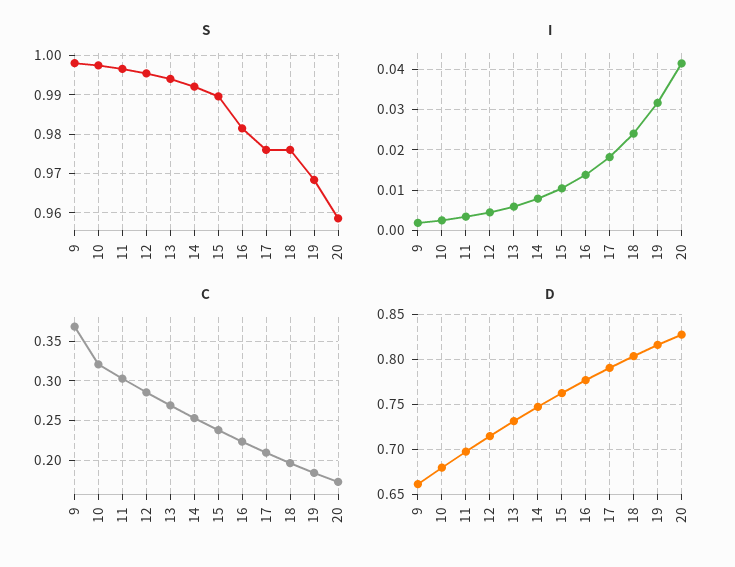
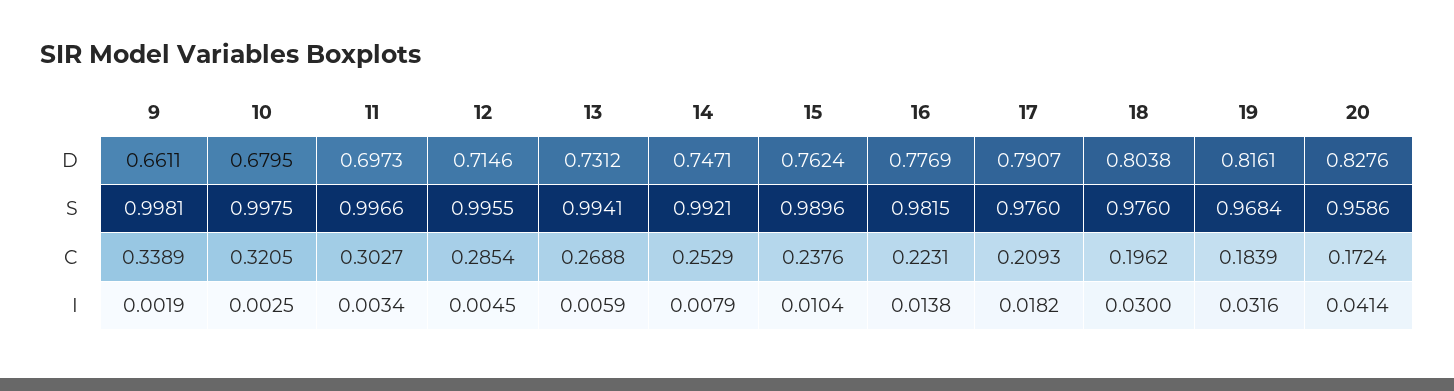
  {
    "S": {
      "9": 0.9981,
      "10": 0.9975,
      "11": 0.9966,
      "12": 0.9955,
      "13": 0.9941,
      "14": 0.9921,
      "15": 0.9896,
      "16": 0.9815,
      "17": 0.976,
      "18": 0.976,
      "19": 0.9684,
      "20": 0.9586
    },
    "I": {
      "9": 0.0019,
      "10": 0.0025,
      "11": 0.0034,
      "12": 0.0045,
      "13": 0.0059,
      "14": 0.0079,
      "15": 0.0104,
      "16": 0.0138,
      "17": 0.0182,
-     "18": 0.024,
+     "18": 0.03,
      "19": 0.0316,
      "20": 0.0414
    },
    "C": {
-     "9": 0.37,
+     "9": 0.3389,
      "10": 0.3205,
      "11": 0.3027,
      "12": 0.2854,
      "13": 0.2688,
      "14": 0.2529,
      "15": 0.2376,
      "16": 0.2231,
      "17": 0.2093,
      "18": 0.1962,
      "19": 0.1839,
      "20": 0.1724
    },
    "D": {
      "9": 0.6611,
      "10": 0.6795,
      "11": 0.6973,
      "12": 0.7146,
      "13": 0.7312,
      "14": 0.7471,
      "15": 0.7624,
      "16": 0.7769,
      "17": 0.7907,
      "18": 0.8038,
      "19": 0.8161,
      "20": 0.8276
    }
  }

